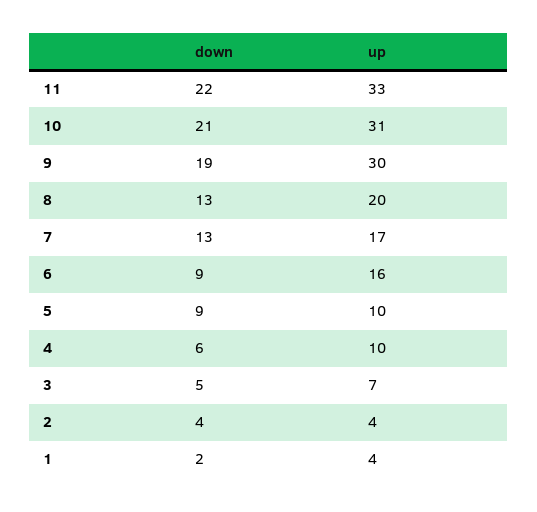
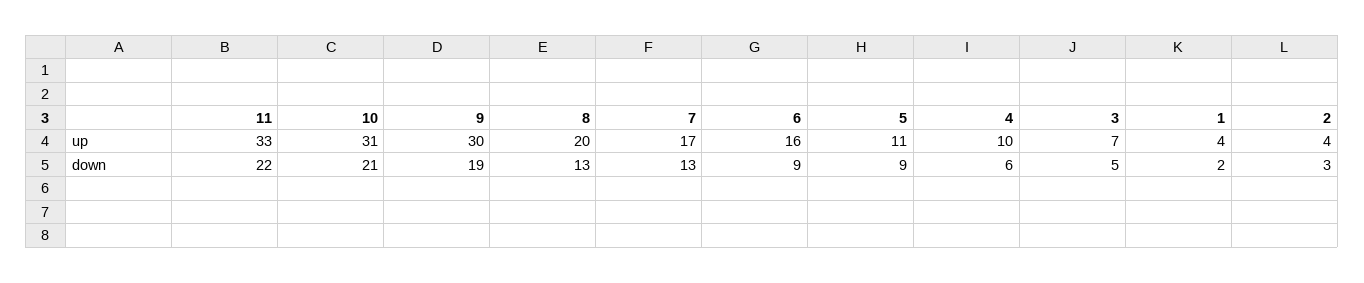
  {
    "down": {
      "11": 22,
      "10": 21,
      "9": 19,
      "8": 13,
      "7": 13,
      "6": 9,
      "5": 9,
      "4": 6,
      "3": 5,
-     "2": 4,
+     "2": 3,
      "1": 2
    },
    "up": {
      "11": 33,
      "10": 31,
      "9": 30,
      "8": 20,
      "7": 17,
      "6": 16,
-     "5": 10,
+     "5": 11,
      "4": 10,
      "3": 7,
      "2": 4,
      "1": 4
    }
  }

